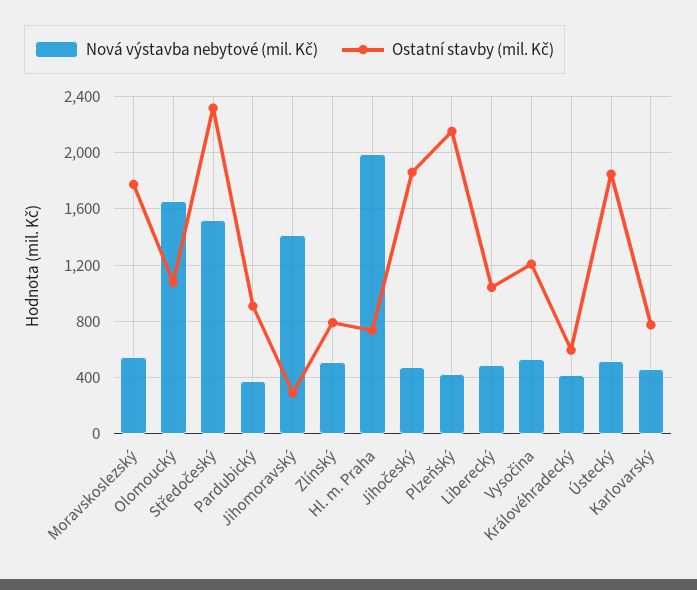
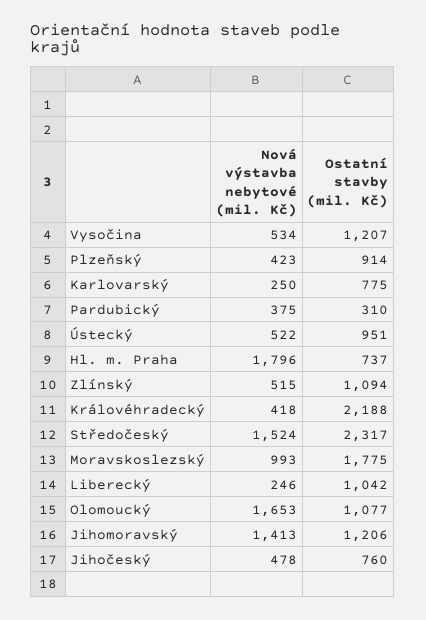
  {
    "Nová výstavba nebytové (mil. Kč)": {
-     "Moravskoslezský": 550,
+     "Moravskoslezský": 993,
      "Olomoucký": 1653,
      "Středočeský": 1524,
      "Pardubický": 375,
      "Jihomoravský": 1413,
      "Zlínský": 515,
-     "Hl. m. Praha": 2000,
+     "Hl. m. Praha": 1796,
      "Jihočeský": 478,
      "Plzeňský": 423,
-     "Liberecký": 500,
+     "Liberecký": 246,
      "Vysočina": 534,
      "Královéhradecký": 418,
      "Ústecký": 522,
-     "Karlovarský": 450
+     "Karlovarský": 250
    },
    "Ostatní stavby (mil. Kč)": {
      "Moravskoslezský": 1775,
      "Olomoucký": 1077,
      "Středočeský": 2317,
-     "Pardubický": 900,
+     "Pardubický": 310,
-     "Jihomoravský": 300,
+     "Jihomoravský": 1206,
-     "Zlínský": 800,
+     "Zlínský": 1094,
      "Hl. m. Praha": 737,
-     "Jihočeský": 1850,
+     "Jihočeský": 760,
-     "Plzeňský": 2150,
+     "Plzeňský": 914,
      "Liberecký": 1042,
      "Vysočina": 1207,
-     "Královéhradecký": 600,
+     "Královéhradecký": 2188,
-     "Ústecký": 1850,
+     "Ústecký": 951,
      "Karlovarský": 775
    }
  }

